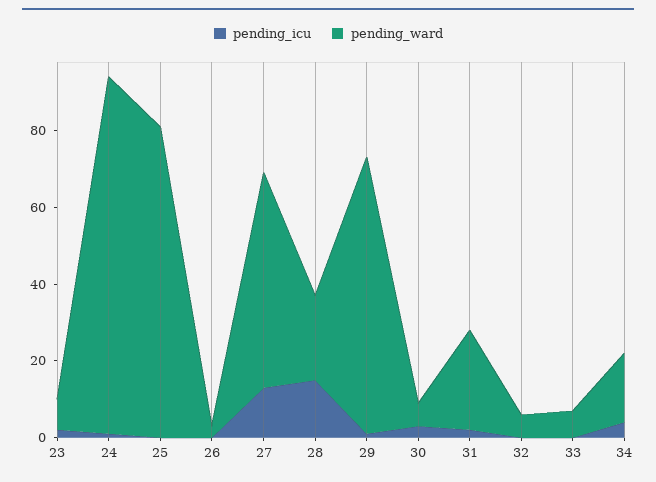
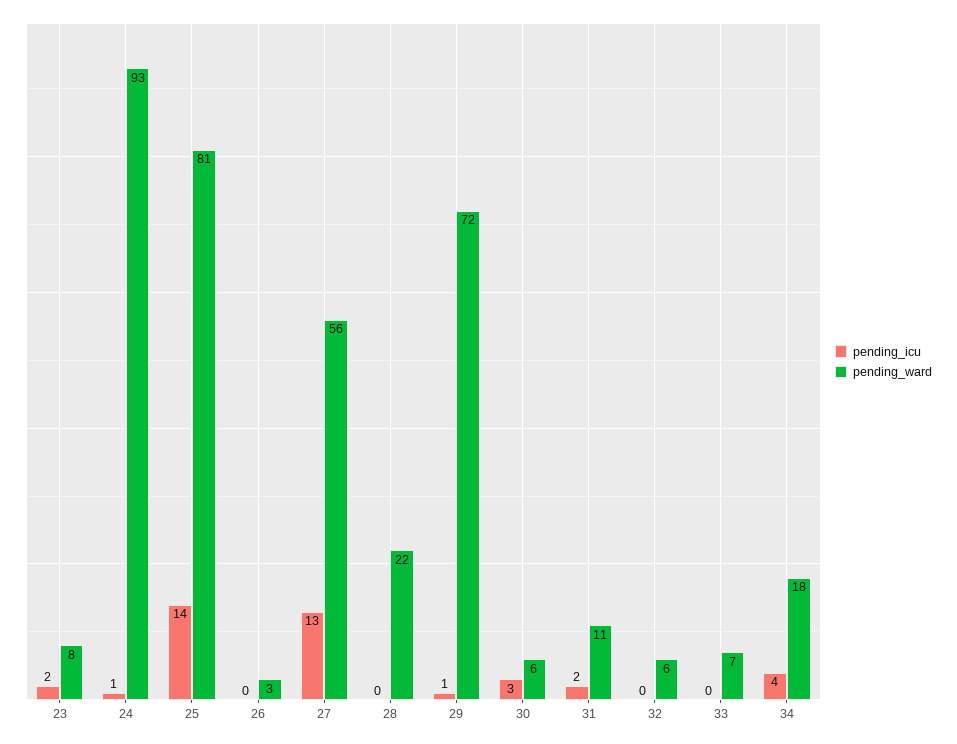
  {
    "pending_icu": {
      "23": 2,
      "24": 1,
-     "25": 0,
+     "25": 14,
      "26": 0,
      "27": 13,
-     "28": 15,
+     "28": 0,
      "29": 1,
      "30": 3,
      "31": 2,
      "32": 0,
      "33": 0,
      "34": 4
    },
    "pending_ward": {
      "23": 8,
      "24": 93,
      "25": 81,
      "26": 3,
      "27": 56,
      "28": 22,
      "29": 72,
      "30": 6,
-     "31": 25,
+     "31": 11,
      "32": 6,
      "33": 7,
      "34": 18
    }
  }

